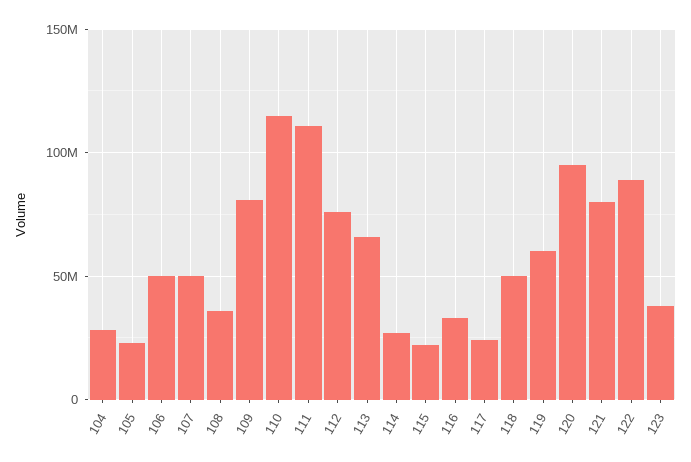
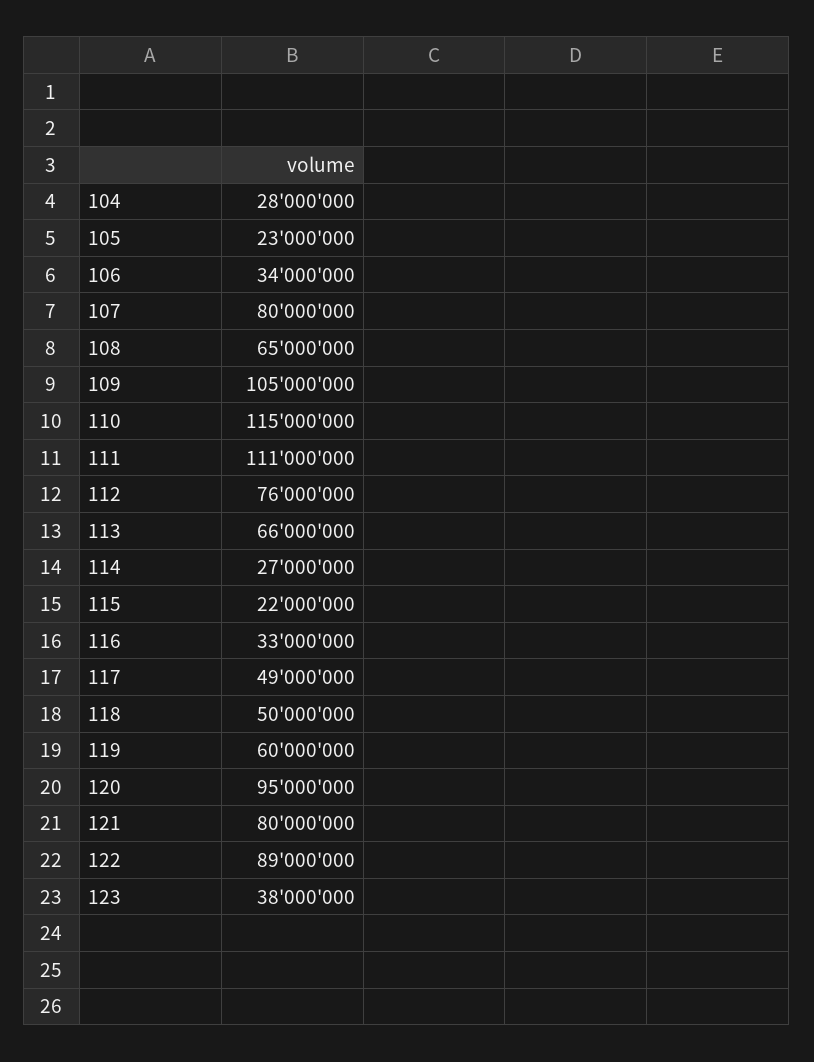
  {
    "104": 28000000,
    "105": 23000000,
-   "106": 50000000,
+   "106": 34000000,
-   "107": 50000000,
+   "107": 80000000,
-   "108": 35000000,
+   "108": 65000000,
-   "109": 80000000,
+   "109": 105000000,
    "110": 115000000,
    "111": 111000000,
    "112": 76000000,
    "113": 66000000,
    "114": 27000000,
    "115": 22000000,
    "116": 33000000,
-   "117": 25000000,
+   "117": 49000000,
    "118": 50000000,
    "119": 60000000,
    "120": 95000000,
    "121": 80000000,
    "122": 89000000,
    "123": 38000000
  }

